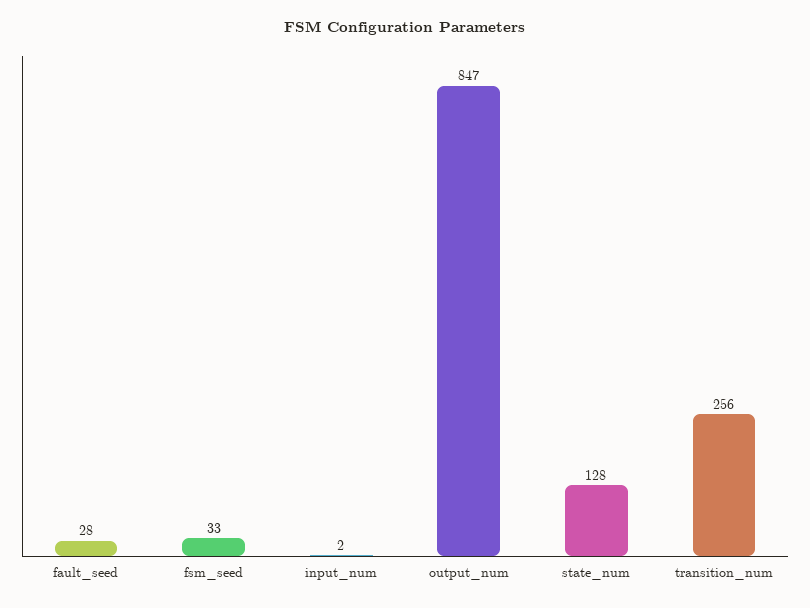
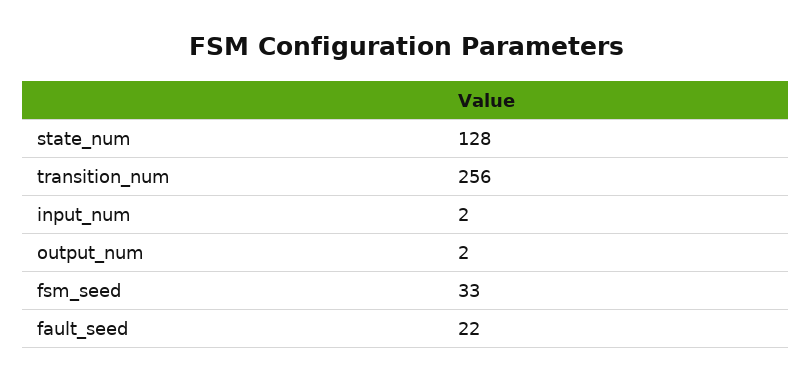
  {
-   "fault_seed": 28,
+   "fault_seed": 22,
    "fsm_seed": 33,
    "input_num": 2,
-   "output_num": 847,
+   "output_num": 2,
    "state_num": 128,
    "transition_num": 256
  }

